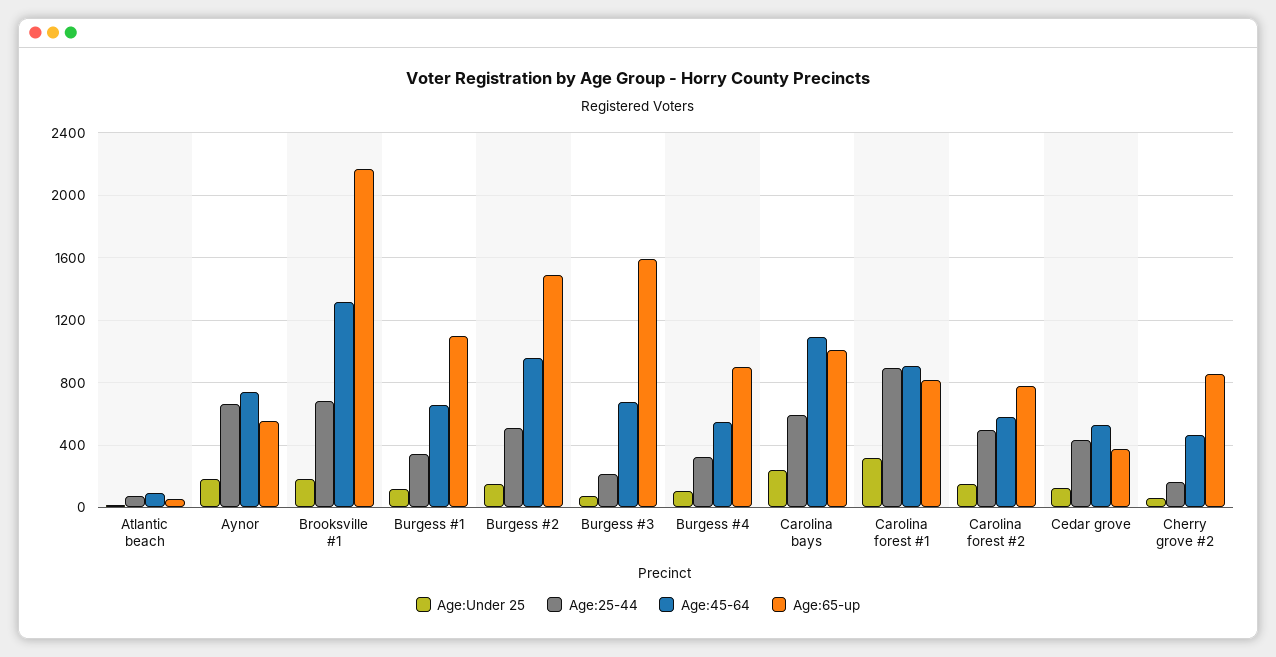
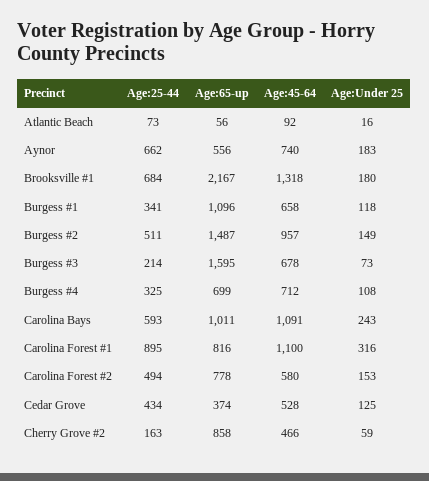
  {
    "Age:Under 25": {
      "Atlantic beach": 16,
      "Aynor": 183,
      "Brooksville #1": 180,
      "Burgess #1": 118,
      "Burgess #2": 149,
      "Burgess #3": 73,
      "Burgess #4": 108,
      "Carolina bays": 243,
      "Carolina forest #1": 316,
      "Carolina forest #2": 153,
      "Cedar grove": 125,
      "Cherry grove #2": 59
    },
    "Age:25-44": {
      "Atlantic beach": 73,
      "Aynor": 662,
      "Brooksville #1": 684,
      "Burgess #1": 341,
      "Burgess #2": 511,
      "Burgess #3": 214,
      "Burgess #4": 325,
      "Carolina bays": 593,
      "Carolina forest #1": 895,
      "Carolina forest #2": 494,
      "Cedar grove": 434,
      "Cherry grove #2": 163
    },
    "Age:45-64": {
      "Atlantic beach": 92,
      "Aynor": 740,
      "Brooksville #1": 1318,
      "Burgess #1": 658,
      "Burgess #2": 957,
      "Burgess #3": 678,
-     "Burgess #4": 550,
+     "Burgess #4": 712,
      "Carolina bays": 1091,
-     "Carolina forest #1": 900,
+     "Carolina forest #1": 1100,
      "Carolina forest #2": 580,
      "Cedar grove": 528,
      "Cherry grove #2": 466
    },
    "Age:65-up": {
      "Atlantic beach": 56,
      "Aynor": 556,
      "Brooksville #1": 2167,
      "Burgess #1": 1096,
      "Burgess #2": 1487,
      "Burgess #3": 1595,
-     "Burgess #4": 900,
+     "Burgess #4": 699,
      "Carolina bays": 1011,
      "Carolina forest #1": 816,
      "Carolina forest #2": 778,
      "Cedar grove": 374,
      "Cherry grove #2": 858
    }
  }

